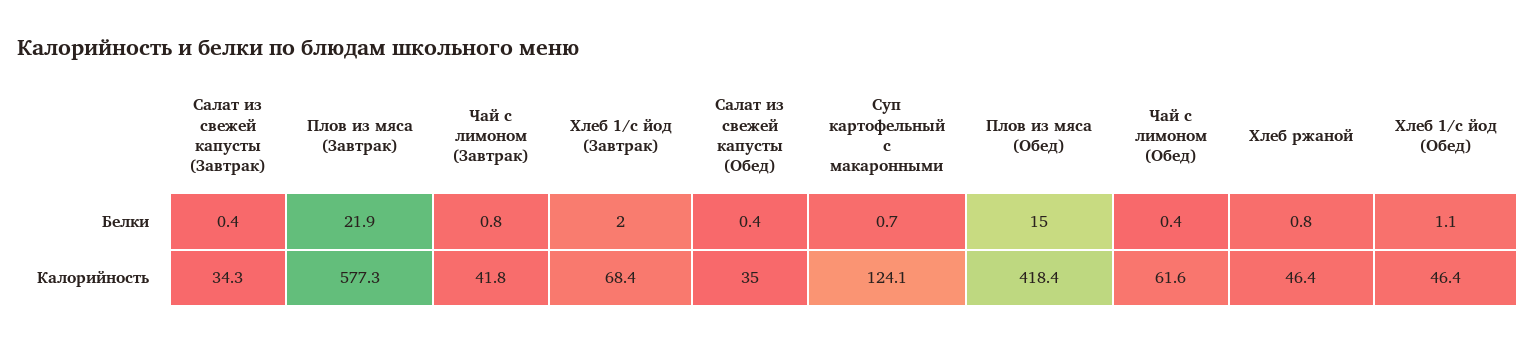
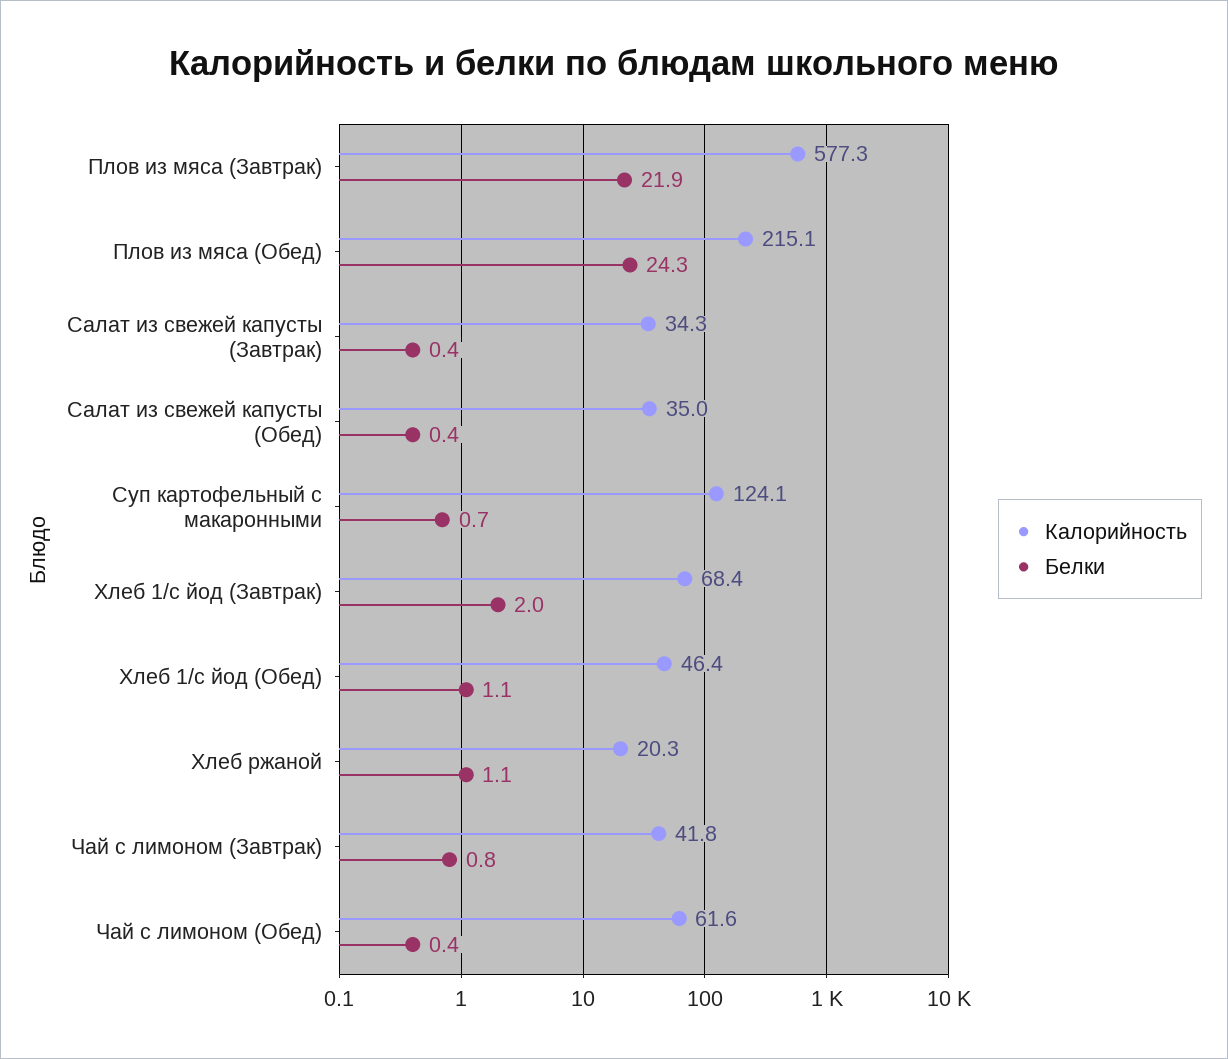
  {
    "Белки": {
      "Салат из свежей капусты (Завтрак)": 0.4,
      "Плов из мяса (Завтрак)": 21.9,
      "Чай с лимоном (Завтрак)": 0.8,
      "Хлеб 1/с йод (Завтрак)": 2,
      "Салат из свежей капусты (Обед)": 0.4,
      "Суп картофельный с макаронными": 0.7,
-     "Плов из мяса (Обед)": 15,
+     "Плов из мяса (Обед)": 24.3,
      "Чай с лимоном (Обед)": 0.4,
-     "Хлеб ржаной": 0.8,
+     "Хлеб ржаной": 1.1,
      "Хлеб 1/с йод (Обед)": 1.1
    },
    "Калорийность": {
      "Салат из свежей капусты (Завтрак)": 34.3,
      "Плов из мяса (Завтрак)": 577.3,
      "Чай с лимоном (Завтрак)": 41.8,
      "Хлеб 1/с йод (Завтрак)": 68.4,
      "Салат из свежей капусты (Обед)": 35,
      "Суп картофельный с макаронными": 124.1,
-     "Плов из мяса (Обед)": 418.4,
+     "Плов из мяса (Обед)": 215.1,
      "Чай с лимоном (Обед)": 61.6,
-     "Хлеб ржаной": 46.4,
+     "Хлеб ржаной": 20.3,
      "Хлеб 1/с йод (Обед)": 46.4
    }
  }

